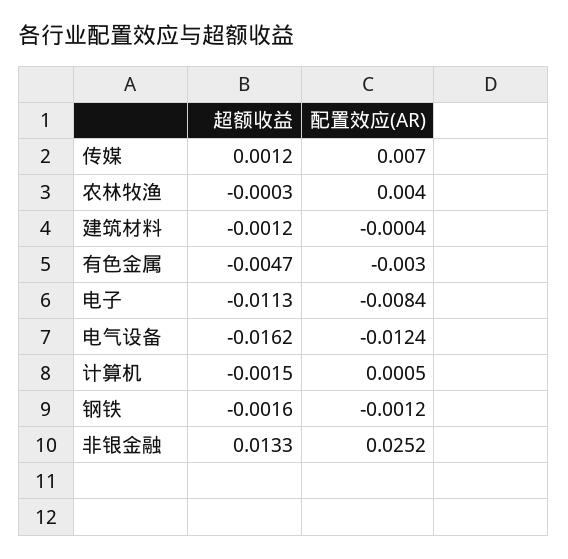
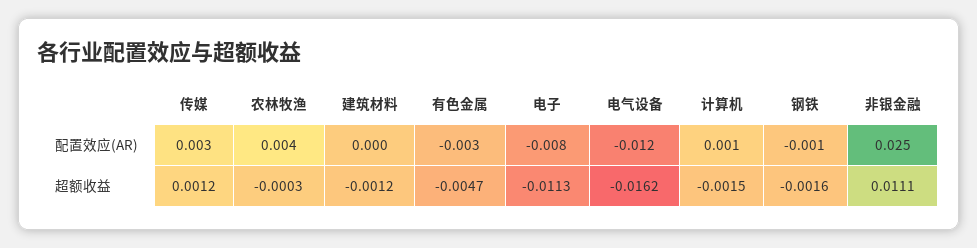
  {
    "超额收益": {
      "传媒": 0.0012,
      "农林牧渔": -0.0003,
      "建筑材料": -0.0012,
      "有色金属": -0.0047,
      "电子": -0.0113,
      "电气设备": -0.0162,
      "计算机": -0.0015,
      "钢铁": -0.0016,
-     "非银金融": 0.0133
+     "非银金融": 0.0111
    },
    "配置效应(AR)": {
-     "传媒": 0.007,
+     "传媒": 0.003,
      "农林牧渔": 0.004,
      "建筑材料": -0.0004,
      "有色金属": -0.003,
      "电子": -0.0084,
      "电气设备": -0.0124,
      "计算机": 0.0005,
      "钢铁": -0.0012,
      "非银金融": 0.0252
    }
  }

